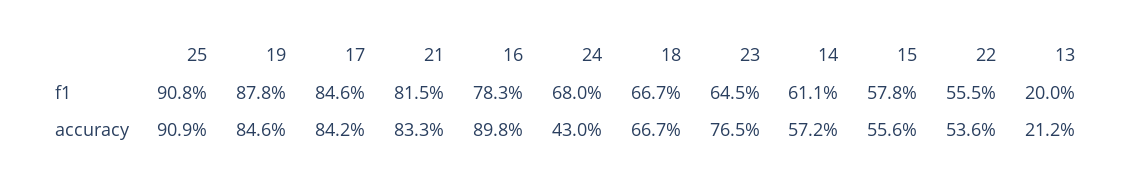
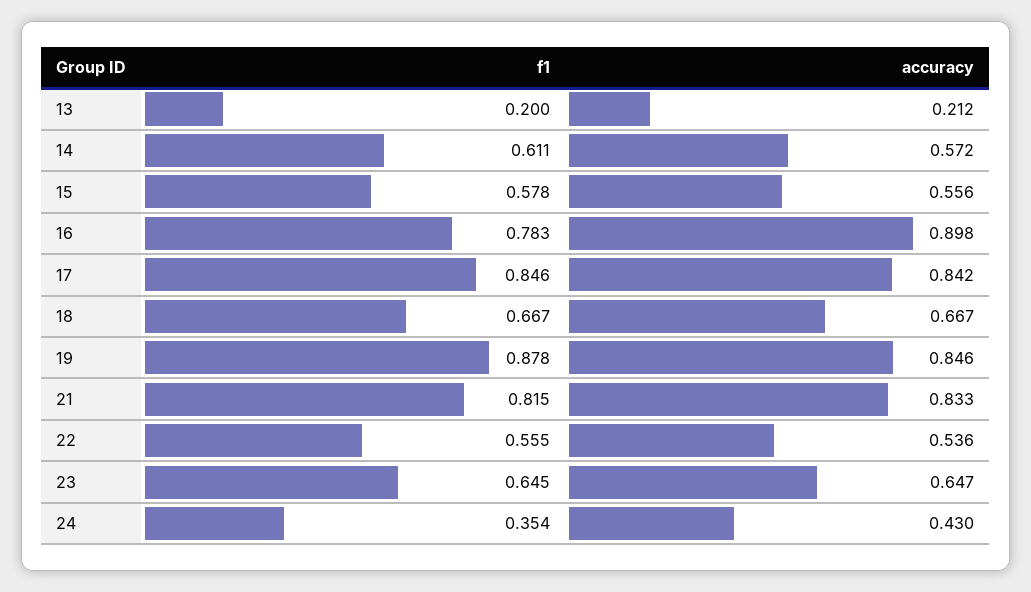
  {
-   "25": {
-     "f1": 0.908,
-     "accuracy": 0.909
-   },
    "19": {
      "f1": 0.878,
      "accuracy": 0.846
    },
    "17": {
      "f1": 0.846,
      "accuracy": 0.842
    },
    "21": {
      "f1": 0.815,
      "accuracy": 0.833
    },
    "16": {
      "f1": 0.783,
      "accuracy": 0.898
    },
    "24": {
-     "f1": 0.68,
+     "f1": 0.354,
      "accuracy": 0.43
    },
    "18": {
      "f1": 0.667,
      "accuracy": 0.667
    },
    "23": {
      "f1": 0.645,
-     "accuracy": 0.765
+     "accuracy": 0.647
    },
    "14": {
      "f1": 0.611,
      "accuracy": 0.572
    },
    "15": {
      "f1": 0.578,
      "accuracy": 0.556
    },
    "22": {
      "f1": 0.555,
      "accuracy": 0.536
    },
    "13": {
      "f1": 0.2,
      "accuracy": 0.212
    }
  }

